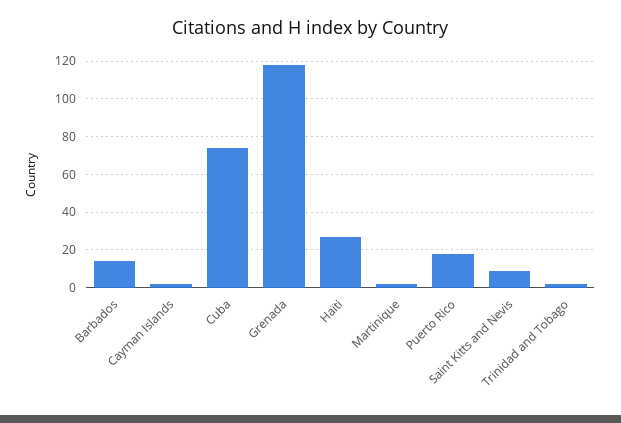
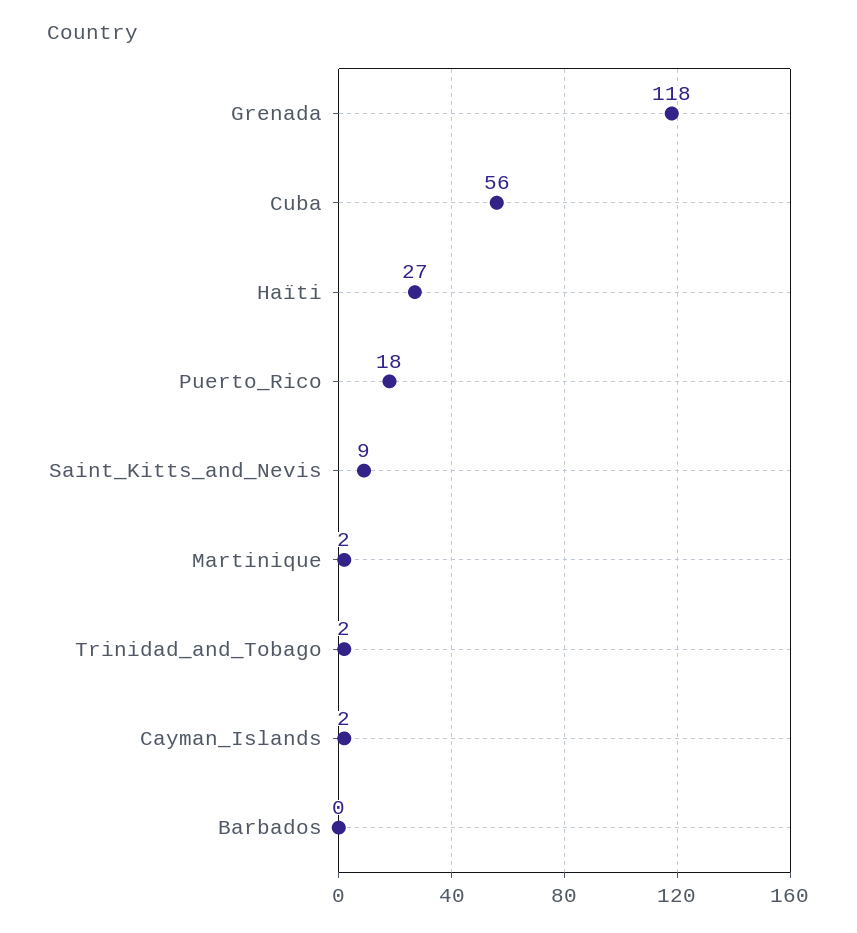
  {
-   "Barbados": 15,
+   "Barbados": 0,
    "Cayman Islands": 2,
-   "Cuba": 75,
+   "Cuba": 56,
    "Grenada": 118,
    "Haïti": 27,
    "Martinique": 2,
    "Puerto Rico": 18,
    "Saint Kitts and Nevis": 9,
    "Trinidad and Tobago": 2
  }

